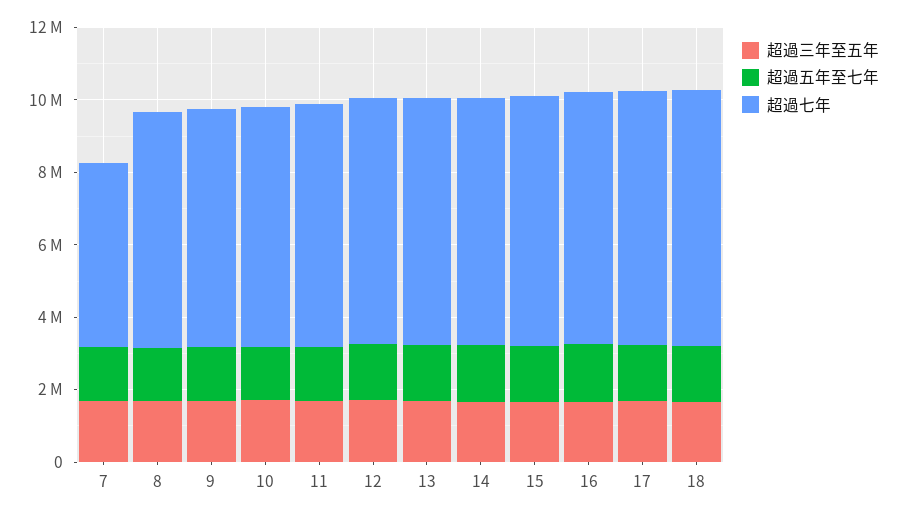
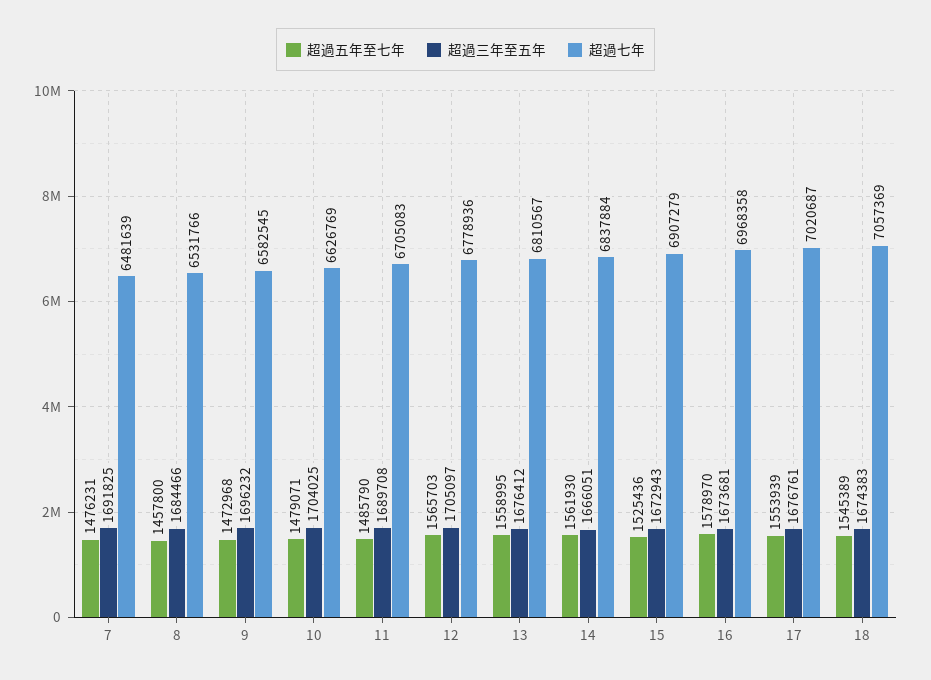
  {
    "超過三年至五年": {
      "7": 1691825,
      "8": 1684466,
      "9": 1696232,
      "10": 1704025,
      "11": 1689708,
      "12": 1705097,
      "13": 1676412,
      "14": 1666051,
      "15": 1672943,
      "16": 1673681,
      "17": 1676761,
      "18": 1674383
    },
    "超過五年至七年": {
      "7": 1476231,
      "8": 1457800,
      "9": 1472968,
      "10": 1479071,
      "11": 1485790,
      "12": 1565703,
      "13": 1558995,
      "14": 1561930,
      "15": 1525436,
      "16": 1578970,
      "17": 1553939,
      "18": 1545389
    },
    "超過七年": {
-     "7": 5000000,
+     "7": 6481639,
      "8": 6531766,
      "9": 6582545,
      "10": 6626769,
      "11": 6705083,
      "12": 6778936,
      "13": 6810567,
      "14": 6837884,
      "15": 6907279,
      "16": 6968358,
      "17": 7020687,
      "18": 7057369
    }
  }

